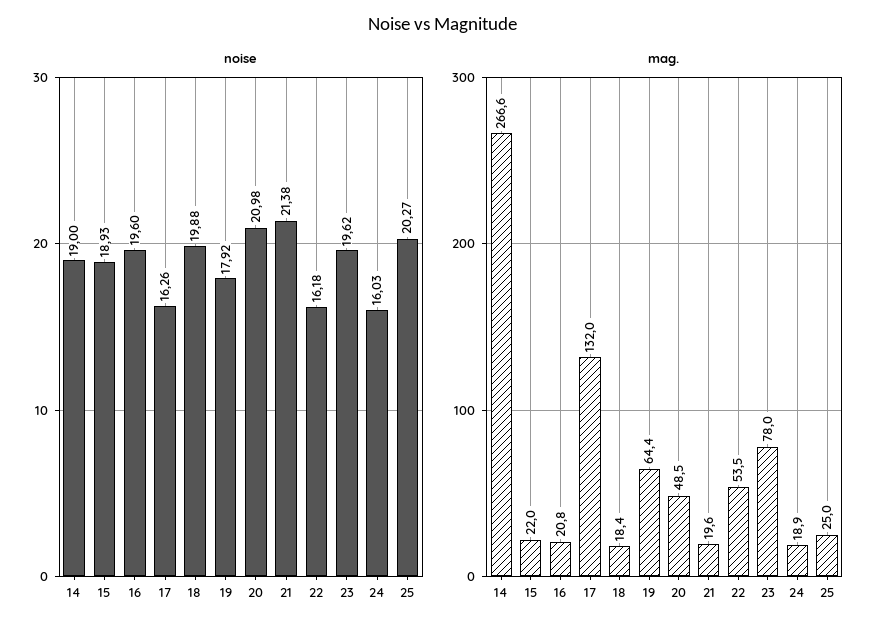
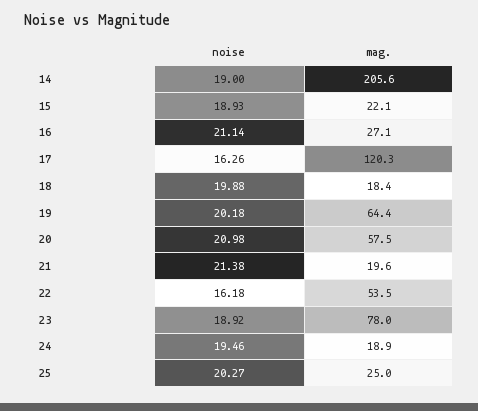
  {
    "noise": {
      "14": 19,
      "15": 18.93,
-     "16": 19.6,
+     "16": 21.14,
      "17": 16.26,
      "18": 19.88,
-     "19": 17.92,
+     "19": 20.18,
      "20": 20.98,
      "21": 21.38,
      "22": 16.18,
-     "23": 19.62,
+     "23": 18.92,
-     "24": 16.03,
+     "24": 19.46,
      "25": 20.27
    },
    "mag.": {
-     "14": 266.6,
+     "14": 205.6,
-     "15": 22,
+     "15": 22.1,
-     "16": 20.8,
+     "16": 27.1,
-     "17": 132,
+     "17": 120.3,
      "18": 18.4,
      "19": 64.4,
-     "20": 48.5,
+     "20": 57.5,
      "21": 19.6,
      "22": 53.5,
      "23": 78,
      "24": 18.9,
      "25": 25
    }
  }

